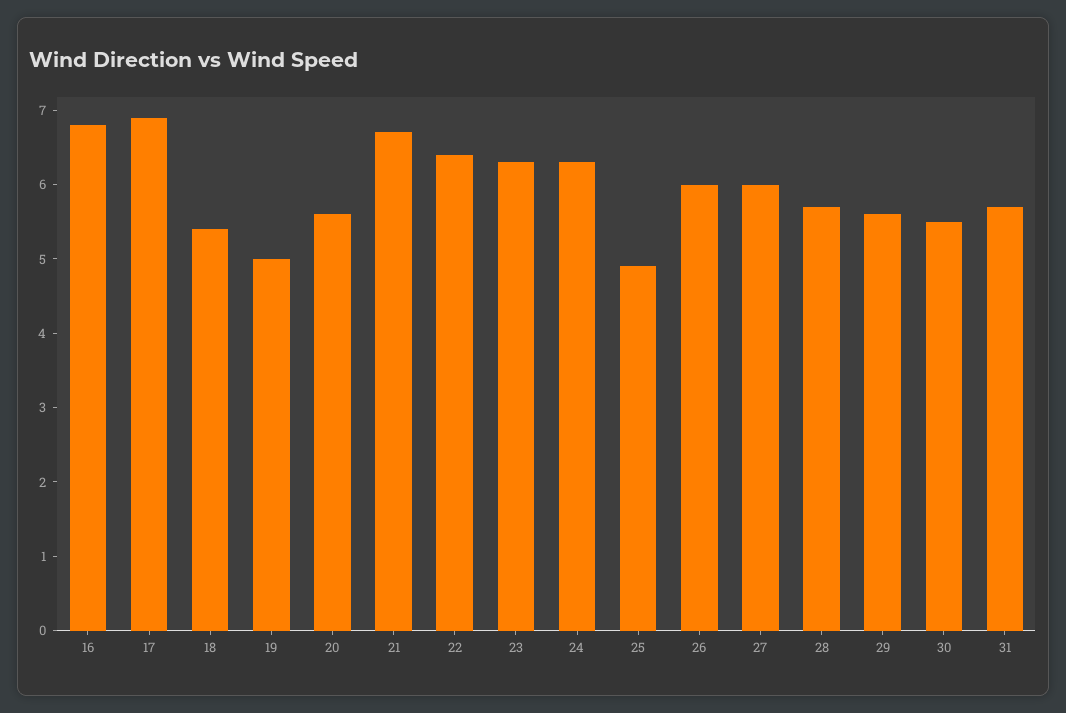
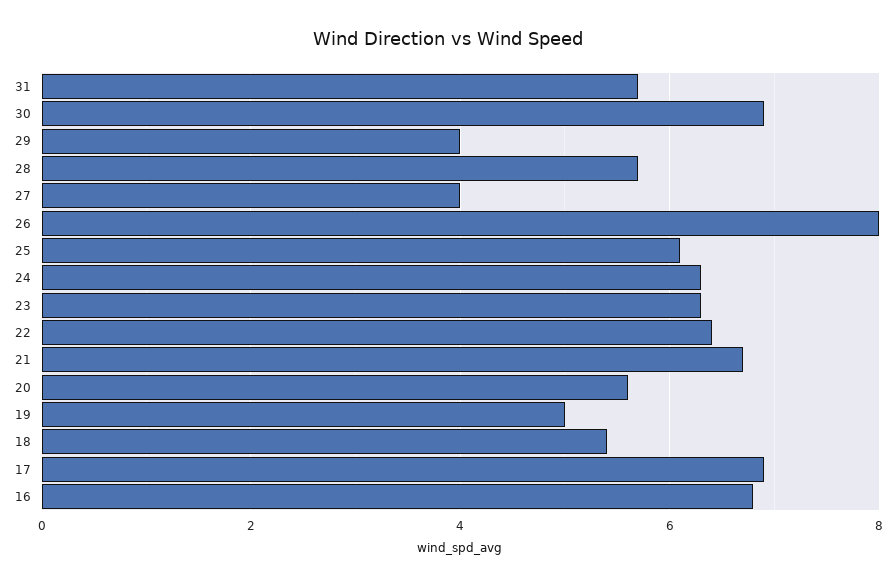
  {
    "16": 7,
    "17": 7,
    "18": 5.5,
    "19": 5,
    "20": 5.5,
    "21": 6.5,
    "22": 6.5,
    "23": 6.5,
    "24": 6.5,
-   "25": 5,
+   "25": 6,
-   "26": 6,
+   "26": 8,
-   "27": 6,
+   "27": 4,
    "28": 5.5,
-   "29": 5.5,
+   "29": 4,
-   "30": 5.5,
+   "30": 7,
    "31": 5.5
  }

